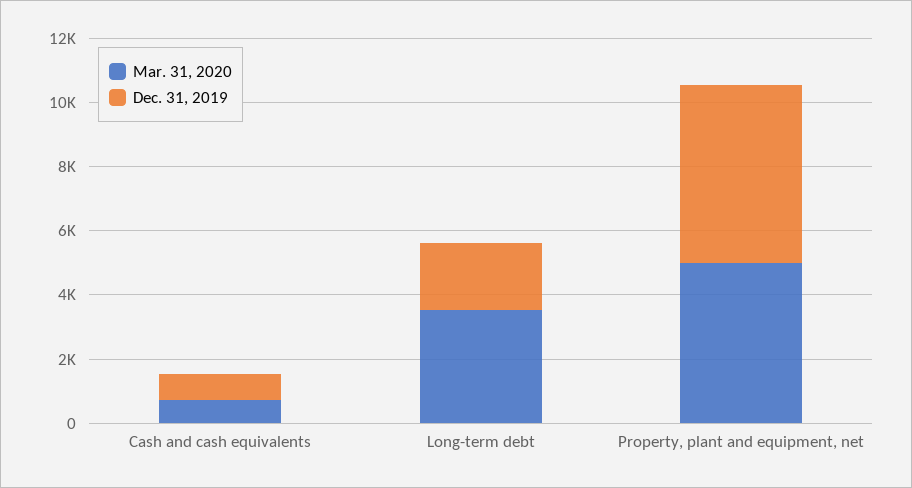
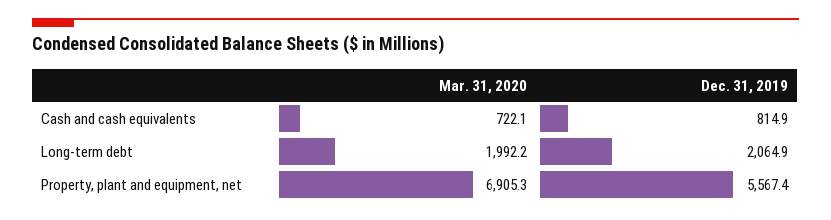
  {
    "Mar. 31, 2020": {
      "Cash and cash equivalents": 722.1,
-     "Long-term debt": 3500,
+     "Long-term debt": 1992.2,
-     "Property, plant and equipment, net": 5000
+     "Property, plant and equipment, net": 6905.3
    },
    "Dec. 31, 2019": {
      "Cash and cash equivalents": 814.9,
      "Long-term debt": 2064.9,
      "Property, plant and equipment, net": 5567.4
    }
  }

